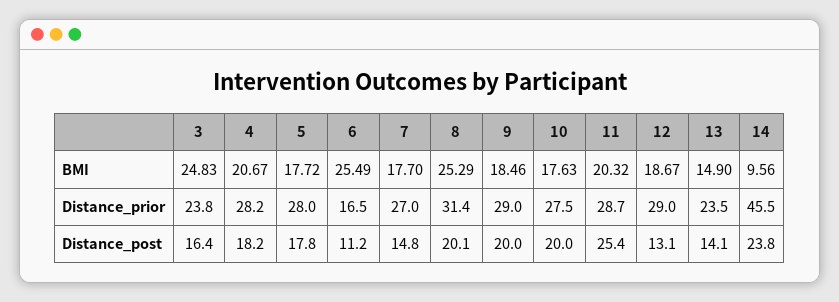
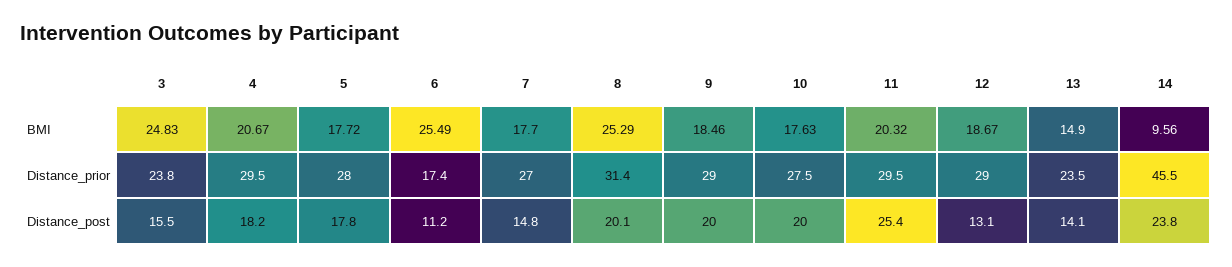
  {
    "3": {
      "BMI": 24.83,
      "Distance_prior": 23.8,
-     "Distance_post": 16.4
+     "Distance_post": 15.5
    },
    "4": {
      "BMI": 20.67,
-     "Distance_prior": 28.2,
+     "Distance_prior": 29.5,
      "Distance_post": 18.2
    },
    "5": {
      "BMI": 17.72,
      "Distance_prior": 28,
      "Distance_post": 17.8
    },
    "6": {
      "BMI": 25.49,
-     "Distance_prior": 16.5,
+     "Distance_prior": 17.4,
      "Distance_post": 11.2
    },
    "7": {
      "BMI": 17.7,
      "Distance_prior": 27,
      "Distance_post": 14.8
    },
    "8": {
      "BMI": 25.29,
      "Distance_prior": 31.4,
      "Distance_post": 20.1
    },
    "9": {
      "BMI": 18.46,
      "Distance_prior": 29,
      "Distance_post": 20
    },
    "10": {
      "BMI": 17.63,
      "Distance_prior": 27.5,
      "Distance_post": 20
    },
    "11": {
      "BMI": 20.32,
-     "Distance_prior": 28.7,
+     "Distance_prior": 29.5,
      "Distance_post": 25.4
    },
    "12": {
      "BMI": 18.67,
      "Distance_prior": 29,
      "Distance_post": 13.1
    },
    "13": {
      "BMI": 14.9,
      "Distance_prior": 23.5,
      "Distance_post": 14.1
    },
    "14": {
      "BMI": 9.56,
      "Distance_prior": 45.5,
      "Distance_post": 23.8
    }
  }

